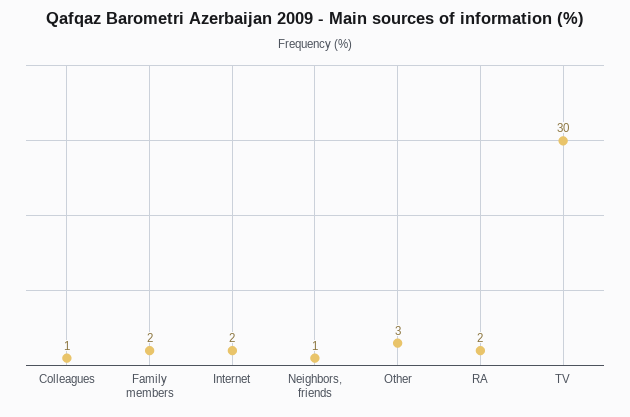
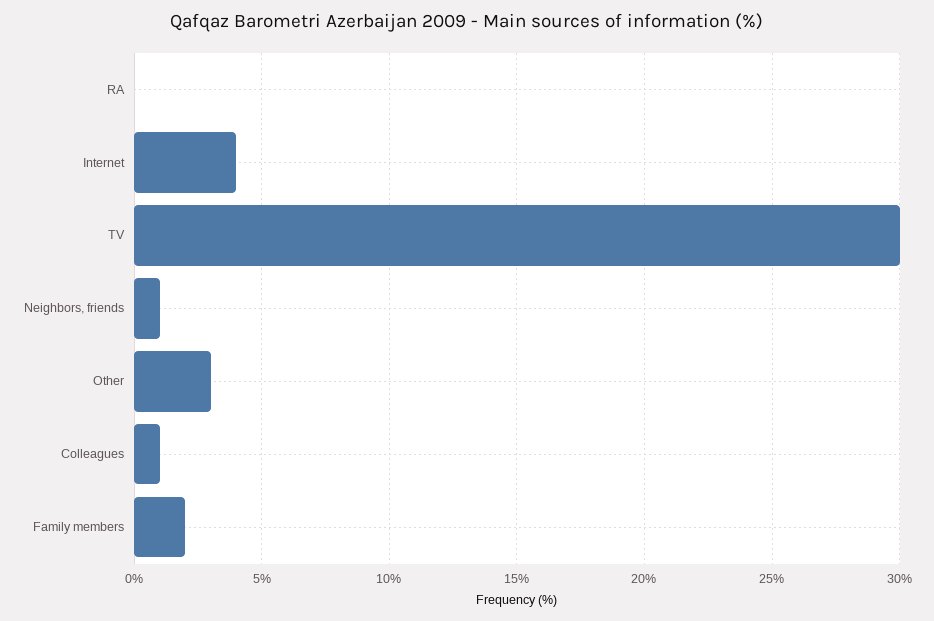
  {
    "Colleagues": 1,
    "Family members": 2,
-   "Internet": 2,
+   "Internet": 4,
    "Neighbors, friends": 1,
    "Other": 3,
-   "RA": 2,
+   "RA": 0,
    "TV": 30
  }

